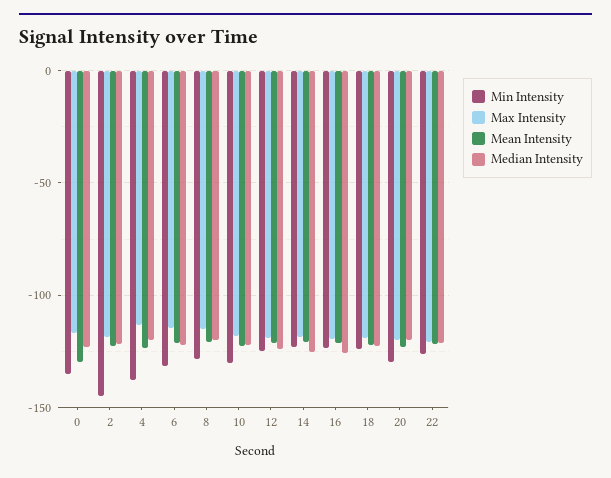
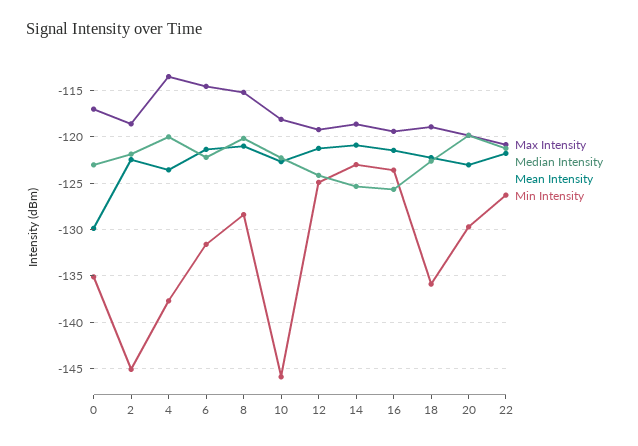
  {
    "Min Intensity": {
      "0": -135,
      "2": -145,
      "4": -138,
      "6": -132,
      "8": -128,
-     "10": -130,
+     "10": -146,
      "12": -125,
      "14": -123,
      "16": -124,
-     "18": -125,
+     "18": -136,
      "20": -130,
      "22": -126
    },
    "Max Intensity": {
      "0": -117,
      "2": -119,
      "4": -114,
      "6": -115,
      "8": -115,
      "10": -118,
      "12": -119,
      "14": -119,
      "16": -119,
      "18": -119,
      "20": -120,
      "22": -121
    },
    "Mean Intensity": {
      "0": -130,
      "2": -122,
      "4": -124,
      "6": -121,
      "8": -121,
      "10": -123,
      "12": -121,
      "14": -121,
      "16": -121,
      "18": -122,
      "20": -123,
      "22": -122
    },
    "Median Intensity": {
      "0": -123,
      "2": -122,
      "4": -120,
      "6": -122,
      "8": -120,
      "10": -122,
      "12": -124,
      "14": -125,
      "16": -126,
      "18": -123,
      "20": -120,
      "22": -121
    }
  }

